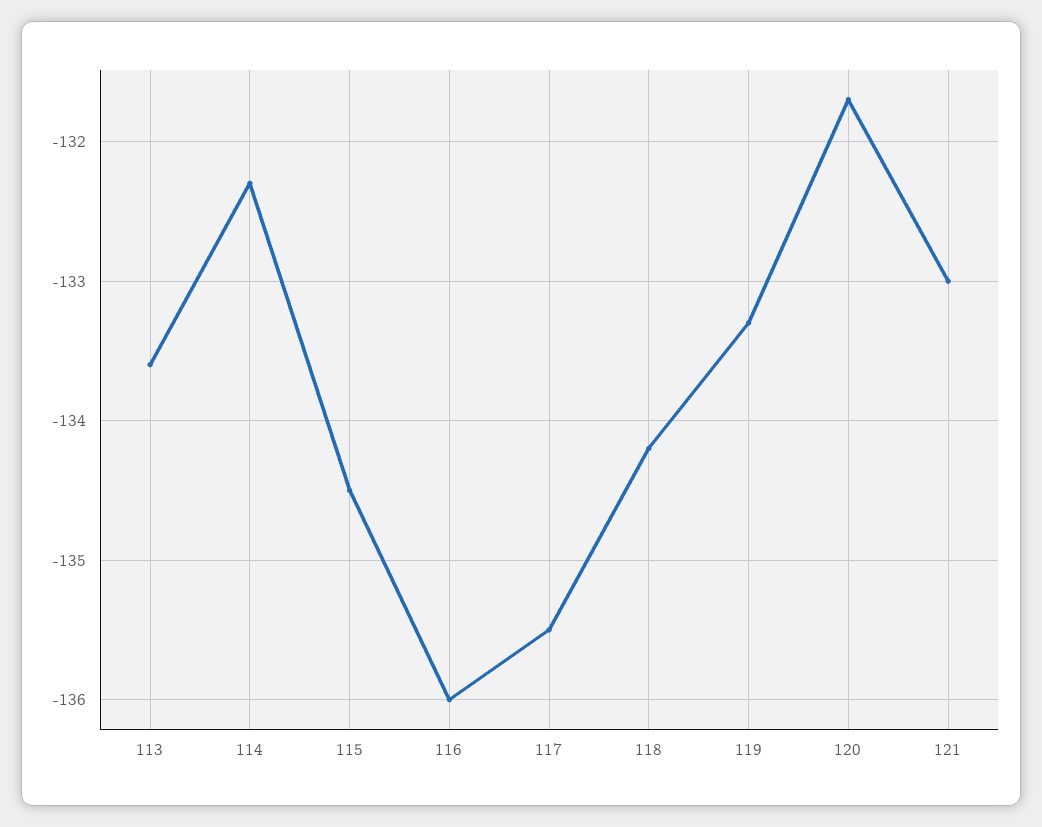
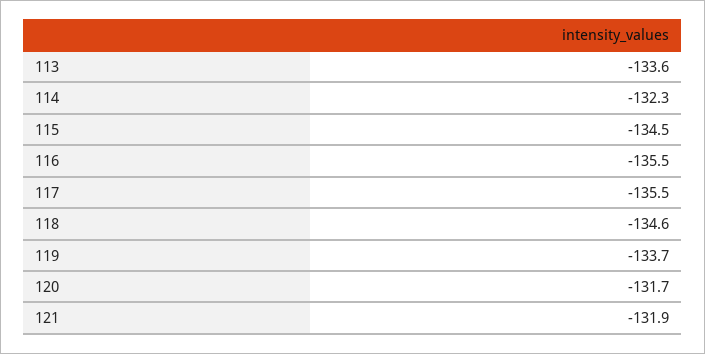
  {
    "113": -133.6,
    "114": -132.3,
    "115": -134.5,
-   "116": -136,
+   "116": -135.5,
    "117": -135.5,
-   "118": -134.2,
+   "118": -134.6,
-   "119": -133.3,
+   "119": -133.7,
    "120": -131.7,
-   "121": -133
+   "121": -131.9
  }

